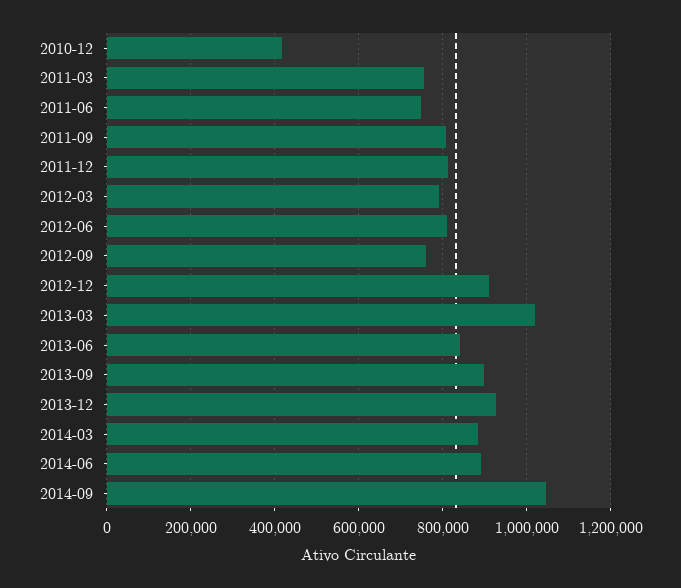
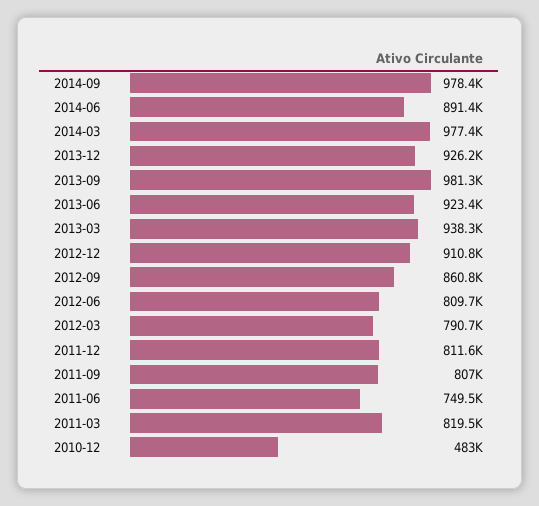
  {
-   "2010-12": 420000,
+   "2010-12": 483000,
-   "2011-03": 760000,
+   "2011-03": 819500,
    "2011-06": 749500,
    "2011-09": 807000,
    "2011-12": 811600,
    "2012-03": 790700,
    "2012-06": 809700,
-   "2012-09": 760000,
+   "2012-09": 860800,
    "2012-12": 910800,
-   "2013-03": 1020000,
+   "2013-03": 938300,
-   "2013-06": 840000,
+   "2013-06": 923400,
-   "2013-09": 900000,
+   "2013-09": 981300,
    "2013-12": 926200,
-   "2014-03": 880000,
+   "2014-03": 977400,
    "2014-06": 891400,
-   "2014-09": 1040000
+   "2014-09": 978400
  }

